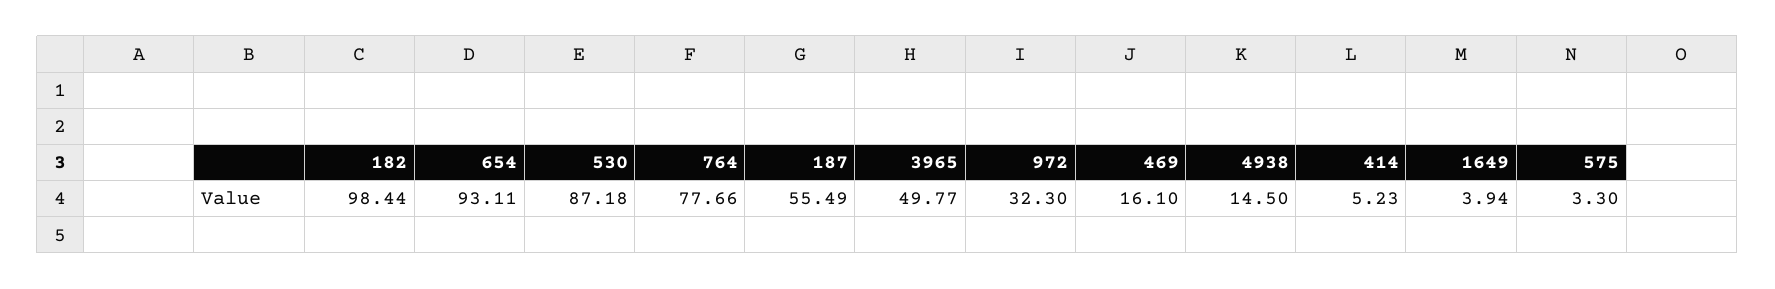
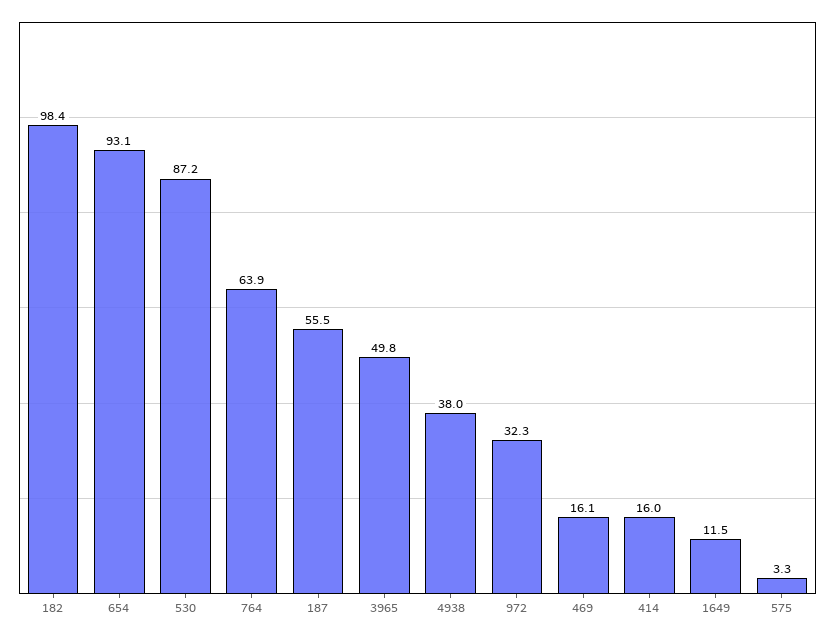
  {
    "182": 98.44,
    "654": 93.11,
    "530": 87.18,
-   "764": 77.66,
+   "764": 63.9,
    "187": 55.49,
    "3965": 49.77,
    "972": 32.3,
    "469": 16.1,
-   "4938": 14.5,
+   "4938": 38,
-   "414": 5.23,
+   "414": 16,
-   "1649": 3.94,
+   "1649": 11.5,
    "575": 3.3
  }

